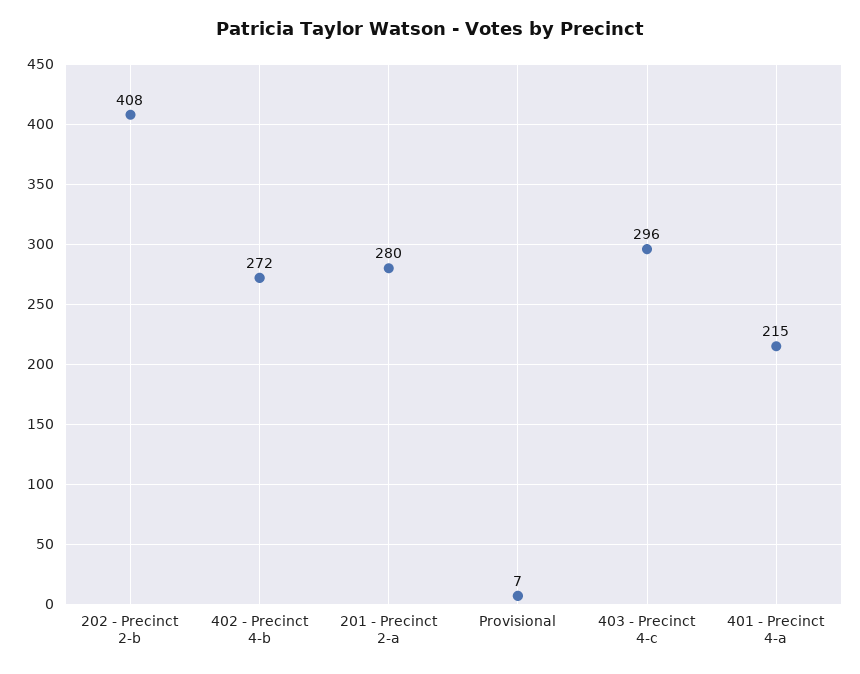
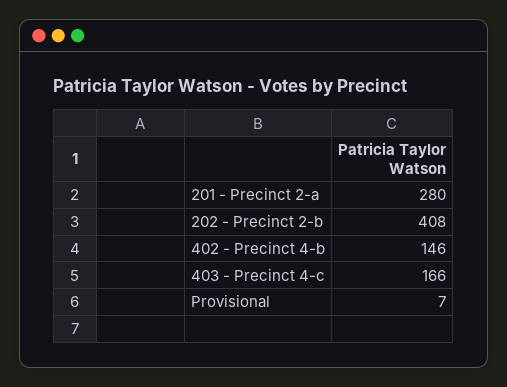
  {
    "202 - Precinct 2-b": 408,
-   "402 - Precinct 4-b": 272,
+   "402 - Precinct 4-b": 146,
    "201 - Precinct 2-a": 280,
    "Provisional": 7,
-   "403 - Precinct 4-c": 296,
+   "403 - Precinct 4-c": 166
-   "401 - Precinct 4-a": 215
  }

